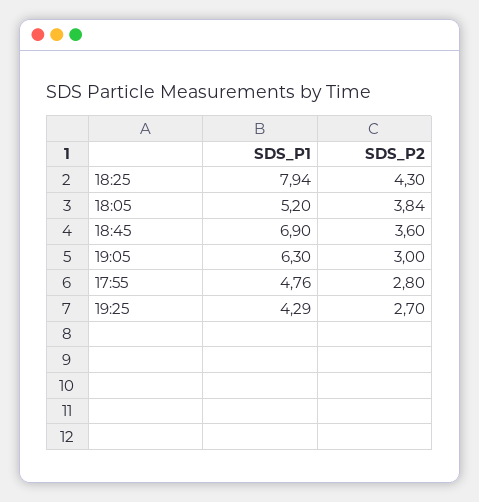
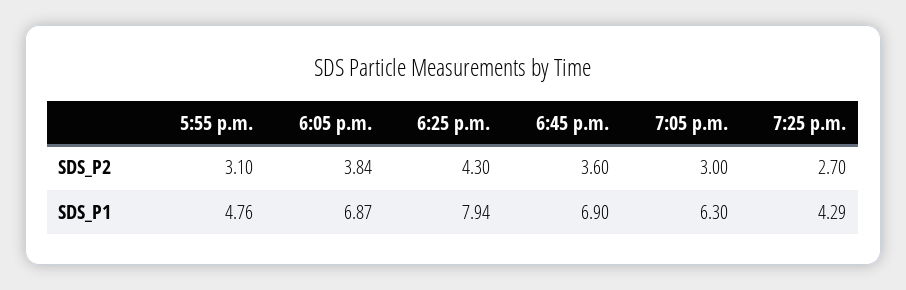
  {
    "SDS_P1": {
      "18:25": 7.94,
-     "18:05": 5.2,
+     "18:05": 6.87,
      "18:45": 6.9,
      "19:05": 6.3,
      "17:55": 4.76,
      "19:25": 4.29
    },
    "SDS_P2": {
      "18:25": 4.3,
      "18:05": 3.84,
      "18:45": 3.6,
      "19:05": 3,
-     "17:55": 2.8,
+     "17:55": 3.1,
      "19:25": 2.7
    }
  }

